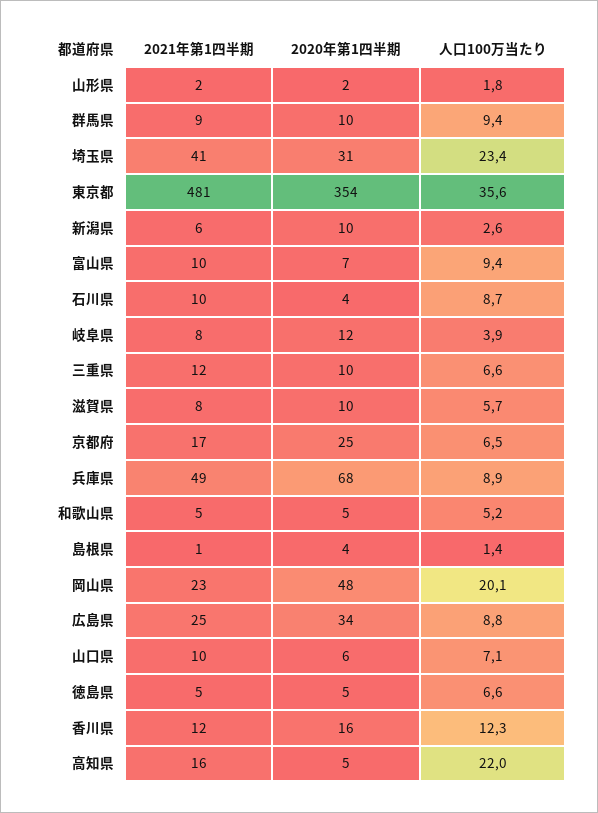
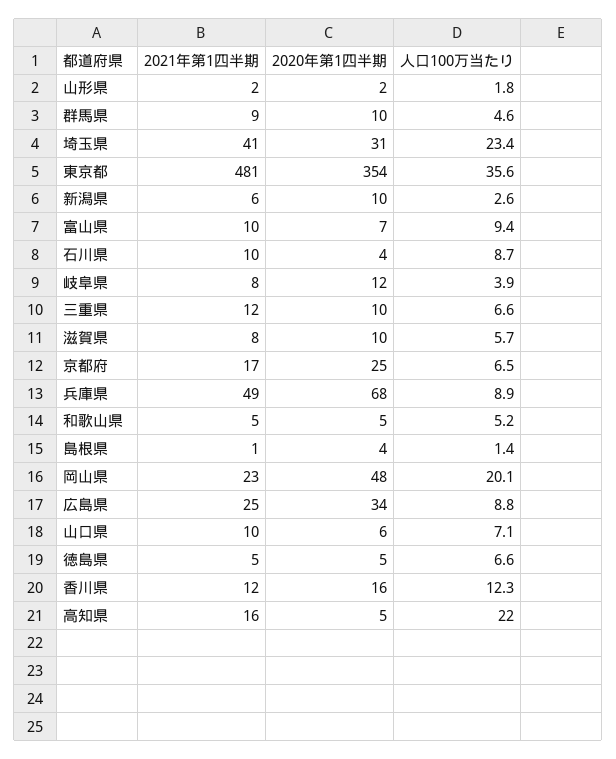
  {
    "2021年第1四半期": {
      "山形県": 2,
      "群馬県": 9,
      "埼玉県": 41,
      "東京都": 481,
      "新潟県": 6,
      "富山県": 10,
      "石川県": 10,
      "岐阜県": 8,
      "三重県": 12,
      "滋賀県": 8,
      "京都府": 17,
      "兵庫県": 49,
      "和歌山県": 5,
      "島根県": 1,
      "岡山県": 23,
      "広島県": 25,
      "山口県": 10,
      "徳島県": 5,
      "香川県": 12,
      "高知県": 16
    },
    "2020年第1四半期": {
      "山形県": 2,
      "群馬県": 10,
      "埼玉県": 31,
      "東京都": 354,
      "新潟県": 10,
      "富山県": 7,
      "石川県": 4,
      "岐阜県": 12,
      "三重県": 10,
      "滋賀県": 10,
      "京都府": 25,
      "兵庫県": 68,
      "和歌山県": 5,
      "島根県": 4,
      "岡山県": 48,
      "広島県": 34,
      "山口県": 6,
      "徳島県": 5,
      "香川県": 16,
      "高知県": 5
    },
    "人口100万当たり": {
      "山形県": 1.8,
-     "群馬県": 9.4,
+     "群馬県": 4.6,
      "埼玉県": 23.4,
      "東京都": 35.6,
      "新潟県": 2.6,
      "富山県": 9.4,
      "石川県": 8.7,
      "岐阜県": 3.9,
      "三重県": 6.6,
      "滋賀県": 5.7,
      "京都府": 6.5,
      "兵庫県": 8.9,
      "和歌山県": 5.2,
      "島根県": 1.4,
      "岡山県": 20.1,
      "広島県": 8.8,
      "山口県": 7.1,
      "徳島県": 6.6,
      "香川県": 12.3,
      "高知県": 22
    }
  }

